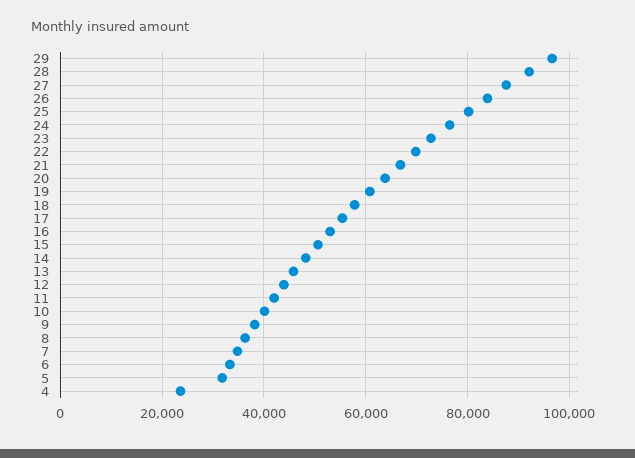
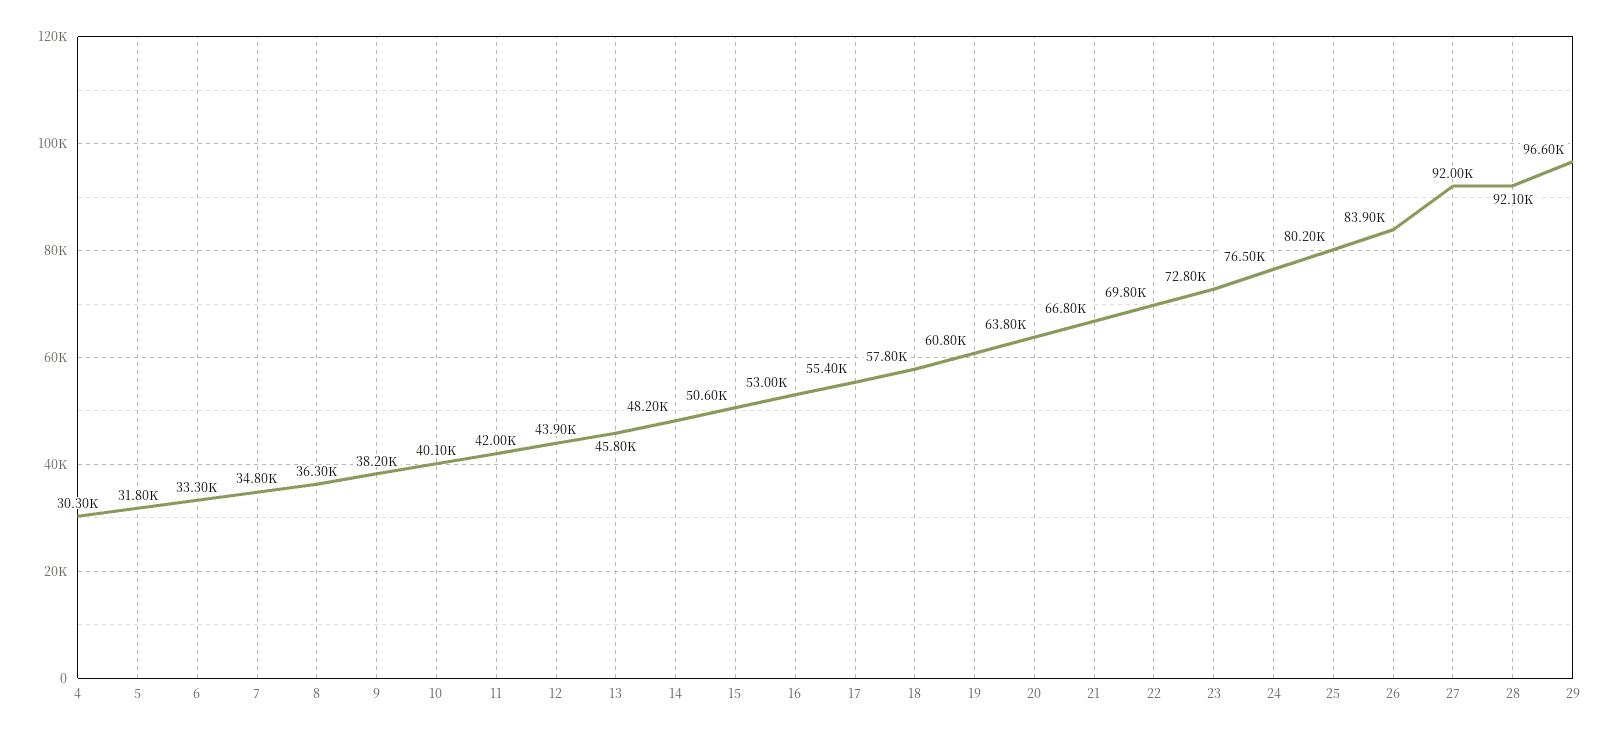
  {
    "29": 96600,
    "28": 92100,
-   "27": 88000,
+   "27": 92000,
    "26": 83900,
    "25": 80200,
    "24": 76500,
    "23": 72800,
    "22": 69800,
    "21": 66800,
    "20": 63800,
    "19": 60800,
    "18": 57800,
    "17": 55400,
    "16": 53000,
    "15": 50600,
    "14": 48200,
    "13": 45800,
    "12": 43900,
    "11": 42000,
    "10": 40100,
    "9": 38200,
    "8": 36300,
    "7": 34800,
    "6": 33300,
    "5": 31800,
-   "4": 24000
+   "4": 30300
  }

